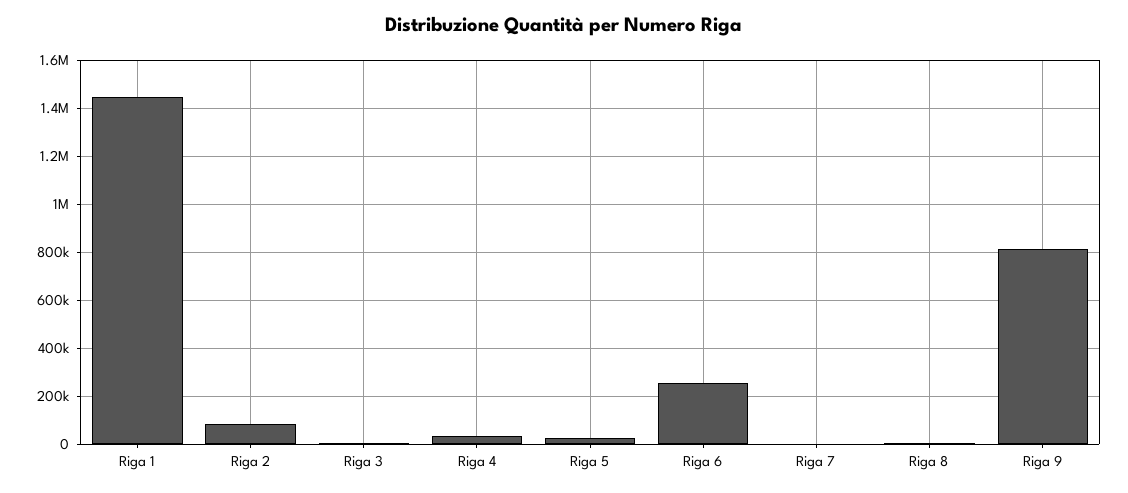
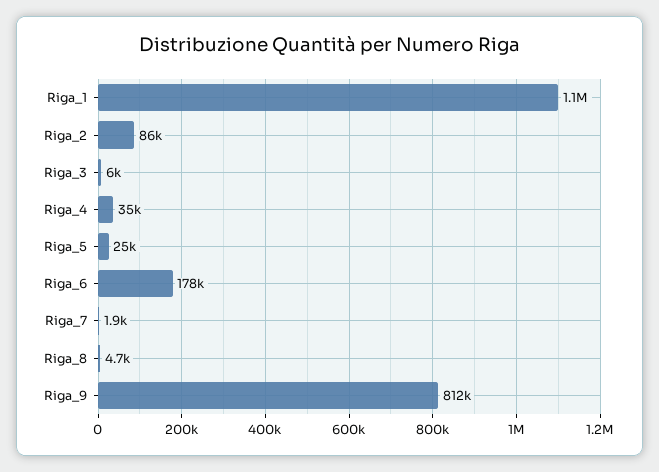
  {
-   "Riga 1": 1450000,
+   "Riga 1": 1100000,
    "Riga 2": 86000,
    "Riga 3": 6000,
    "Riga 4": 35000,
    "Riga 5": 25000,
-   "Riga 6": 250000,
+   "Riga 6": 178000,
    "Riga 7": 1900,
    "Riga 8": 4700,
    "Riga 9": 812000
  }

